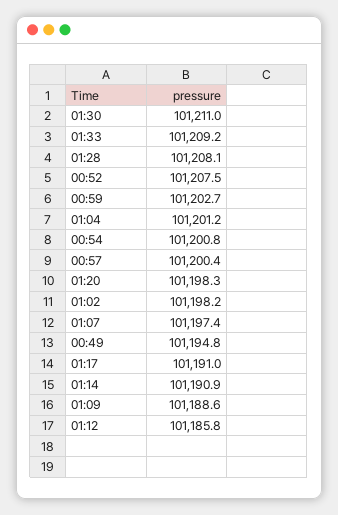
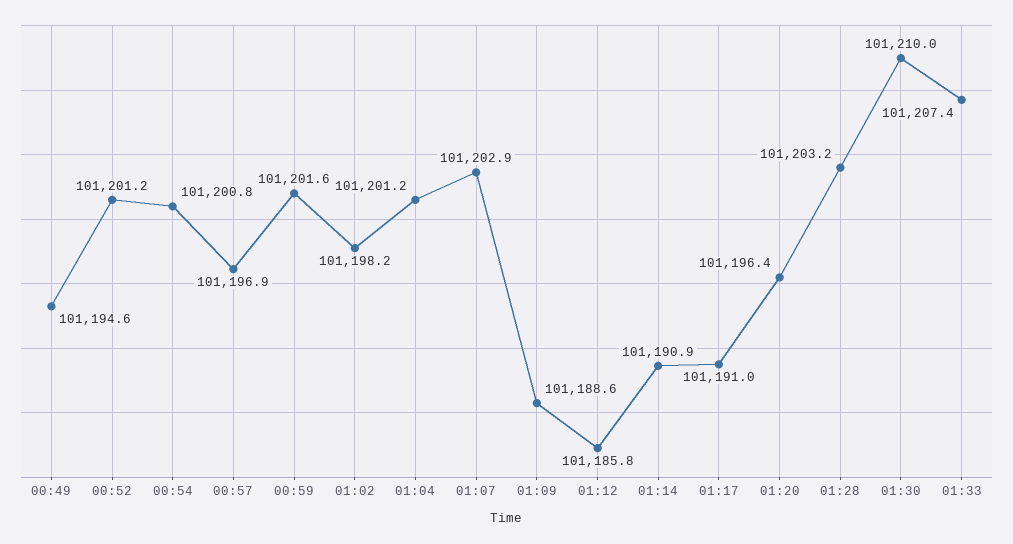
  {
-   "01:30": 101211,
+   "01:30": 101210,
-   "01:33": 101209.2,
+   "01:33": 101207.4,
-   "01:28": 101208.1,
+   "01:28": 101203.2,
-   "00:52": 101207.5,
+   "00:52": 101201.2,
-   "00:59": 101202.7,
+   "00:59": 101201.6,
    "01:04": 101201.2,
    "00:54": 101200.8,
-   "00:57": 101200.4,
+   "00:57": 101196.9,
-   "01:20": 101198.3,
+   "01:20": 101196.4,
    "01:02": 101198.2,
-   "01:07": 101197.4,
+   "01:07": 101202.9,
-   "00:49": 101194.8,
+   "00:49": 101194.6,
    "01:17": 101191,
    "01:14": 101190.9,
    "01:09": 101188.6,
    "01:12": 101185.8
  }

